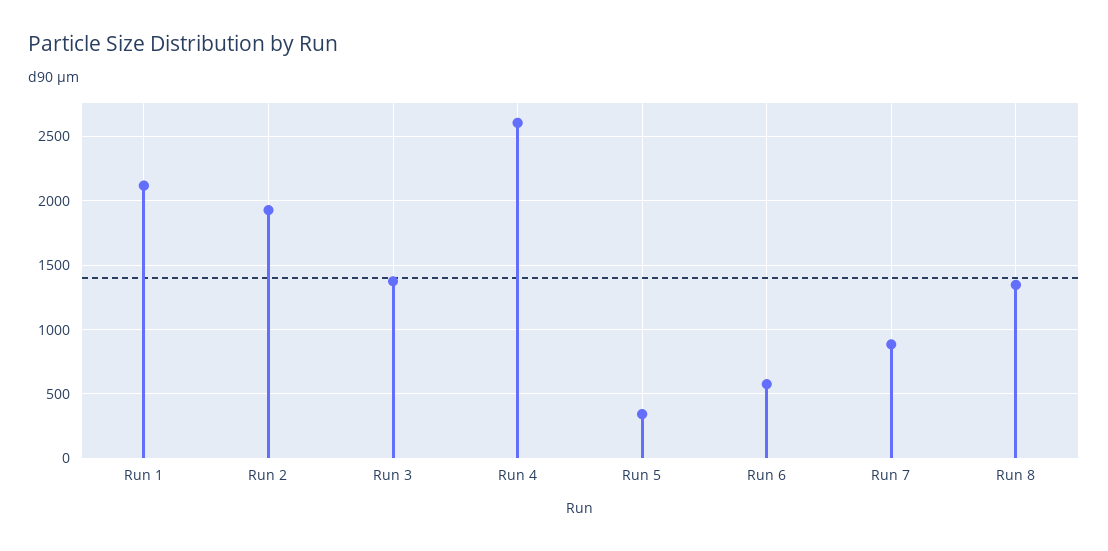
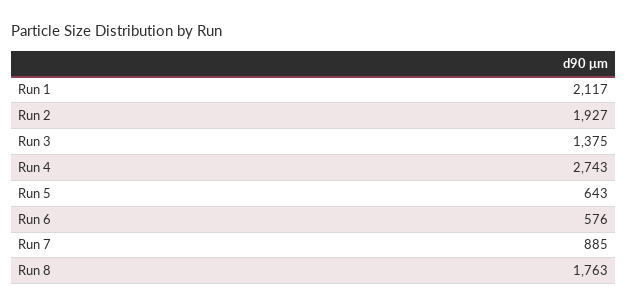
  {
    "Run 1": 2117,
    "Run 2": 1927,
    "Run 3": 1375,
-   "Run 4": 2600,
+   "Run 4": 2743,
-   "Run 5": 350,
+   "Run 5": 643,
    "Run 6": 576,
    "Run 7": 885,
-   "Run 8": 1350
+   "Run 8": 1763
  }

